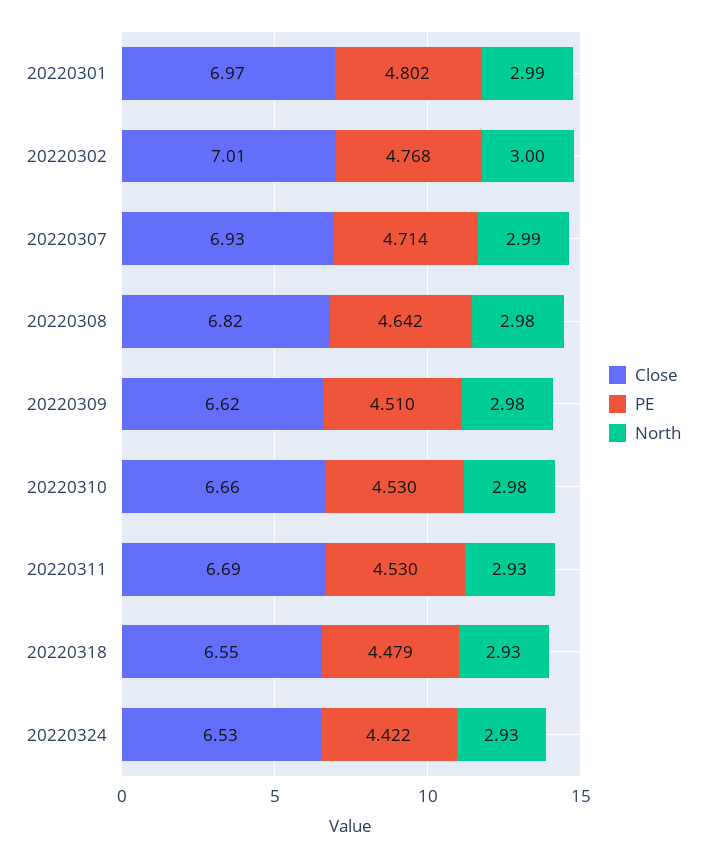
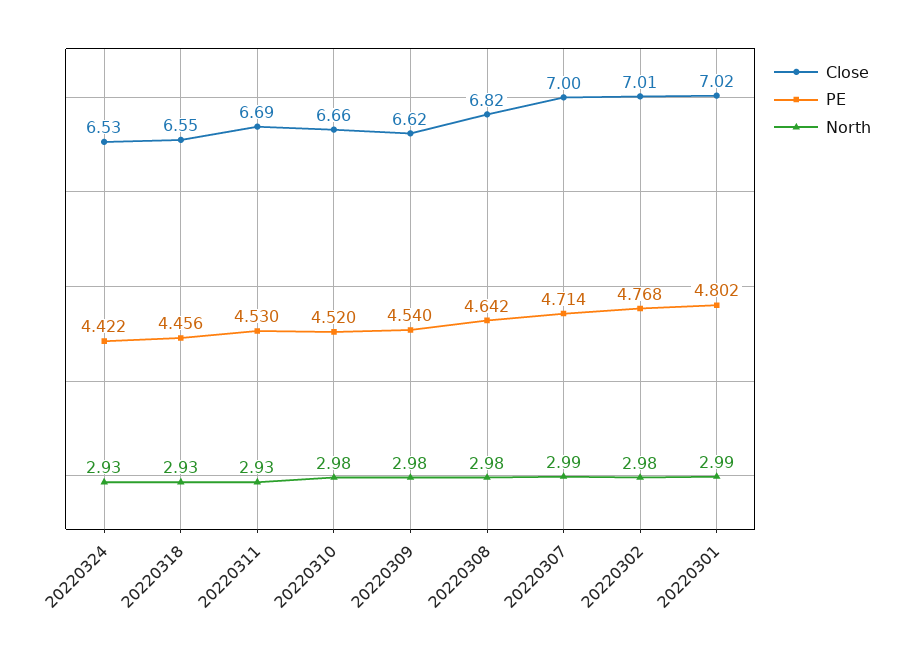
  {
    "Close": {
-     "20220301": 6.97,
+     "20220301": 7.02,
      "20220302": 7.01,
-     "20220307": 6.93,
+     "20220307": 7,
      "20220308": 6.82,
      "20220309": 6.62,
      "20220310": 6.66,
      "20220311": 6.69,
      "20220318": 6.55,
      "20220324": 6.53
    },
    "PE": {
      "20220301": 4.802,
      "20220302": 4.768,
      "20220307": 4.714,
      "20220308": 4.642,
-     "20220309": 4.51,
+     "20220309": 4.54,
-     "20220310": 4.53,
+     "20220310": 4.52,
      "20220311": 4.53,
-     "20220318": 4.479,
+     "20220318": 4.456,
      "20220324": 4.422
    },
    "North": {
      "20220301": 2.99,
-     "20220302": 3,
+     "20220302": 2.98,
      "20220307": 2.99,
      "20220308": 2.98,
      "20220309": 2.98,
      "20220310": 2.98,
      "20220311": 2.93,
      "20220318": 2.93,
      "20220324": 2.93
    }
  }

